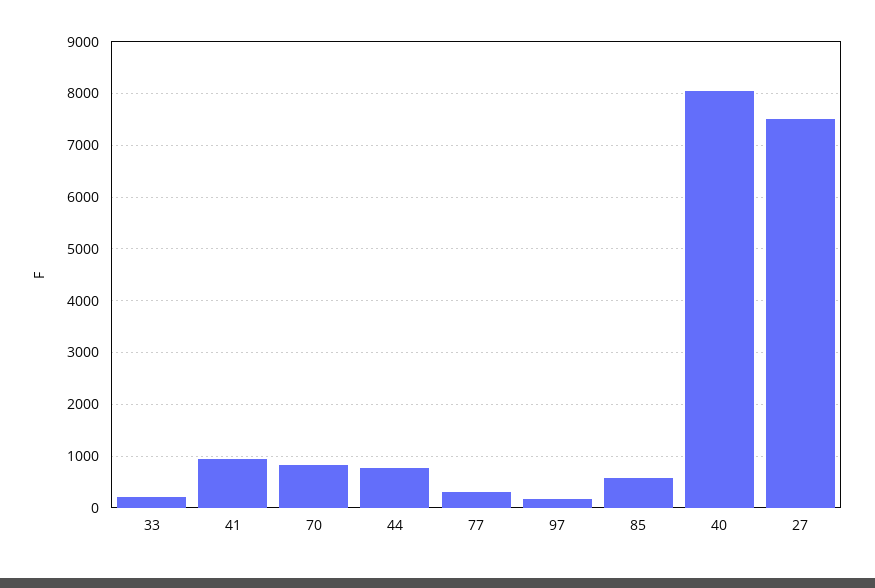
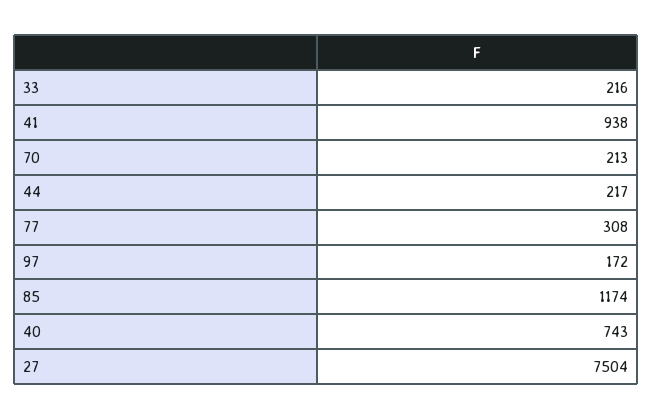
  {
    "33": 216,
    "41": 938,
-   "70": 800,
+   "70": 213,
-   "44": 800,
+   "44": 217,
    "77": 308,
    "97": 172,
-   "85": 600,
+   "85": 1174,
-   "40": 8000,
+   "40": 743,
    "27": 7504
  }

